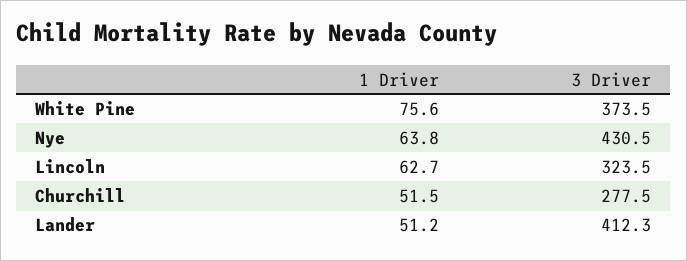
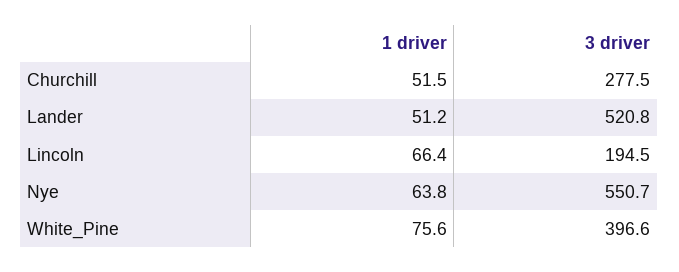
  {
    "1 Driver": {
      "White Pine": 75.6,
      "Nye": 63.8,
-     "Lincoln": 62.7,
+     "Lincoln": 66.4,
      "Churchill": 51.5,
      "Lander": 51.2
    },
    "3 Driver": {
-     "White Pine": 373.5,
+     "White Pine": 396.6,
-     "Nye": 430.5,
+     "Nye": 550.7,
-     "Lincoln": 323.5,
+     "Lincoln": 194.5,
      "Churchill": 277.5,
-     "Lander": 412.3
+     "Lander": 520.8
    }
  }

